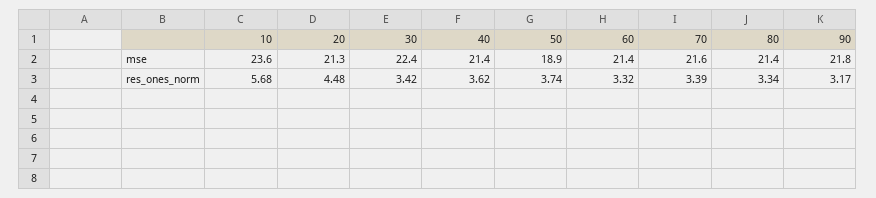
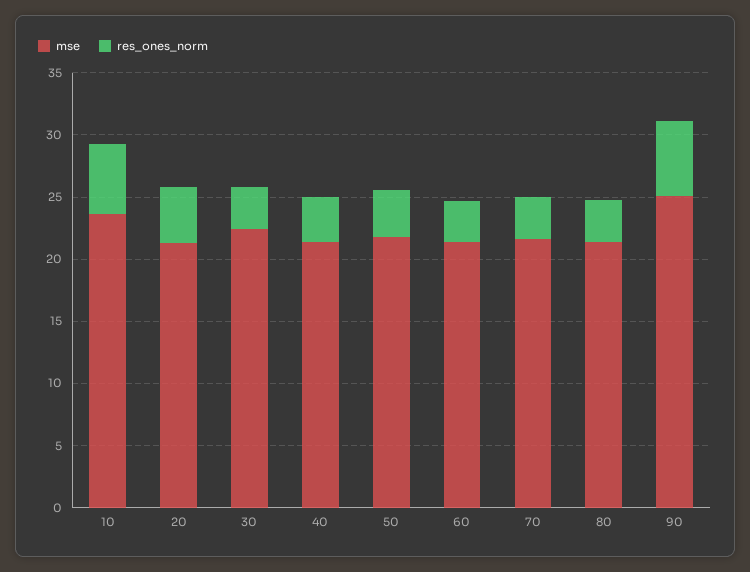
  {
    "mse": {
      "10": 23.6,
      "20": 21.3,
      "30": 22.4,
      "40": 21.4,
-     "50": 18.9,
+     "50": 22,
      "60": 21.4,
      "70": 21.6,
      "80": 21.4,
-     "90": 21.8
+     "90": 25
    },
    "res_ones_norm": {
      "10": 5.68,
      "20": 4.48,
      "30": 3.42,
      "40": 3.62,
      "50": 3.74,
      "60": 3.32,
      "70": 3.39,
      "80": 3.34,
-     "90": 3.17
+     "90": 6
    }
  }

